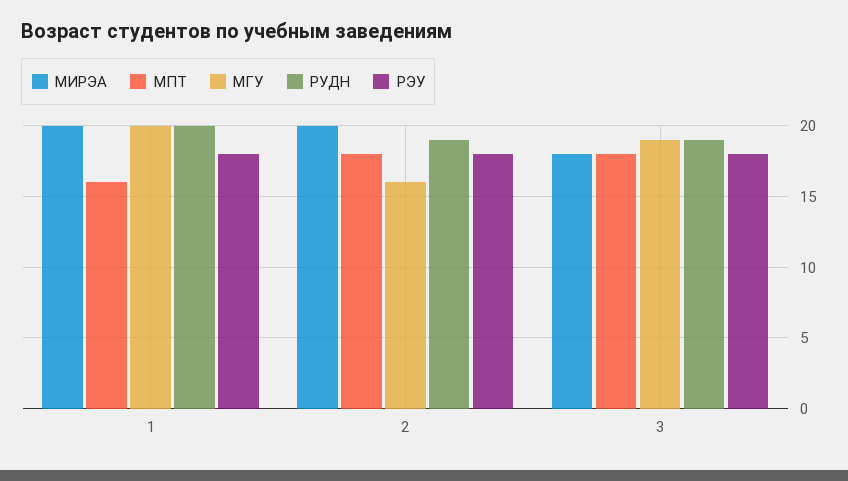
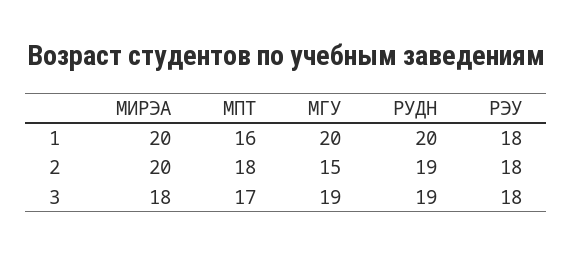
  {
    "МИРЭА": {
      "1": 20,
      "2": 20,
      "3": 18
    },
    "МПТ": {
      "1": 16,
      "2": 18,
-     "3": 18
+     "3": 17
    },
    "МГУ": {
      "1": 20,
-     "2": 16,
+     "2": 15,
      "3": 19
    },
    "РУДН": {
      "1": 20,
      "2": 19,
      "3": 19
    },
    "РЭУ": {
      "1": 18,
      "2": 18,
      "3": 18
    }
  }

